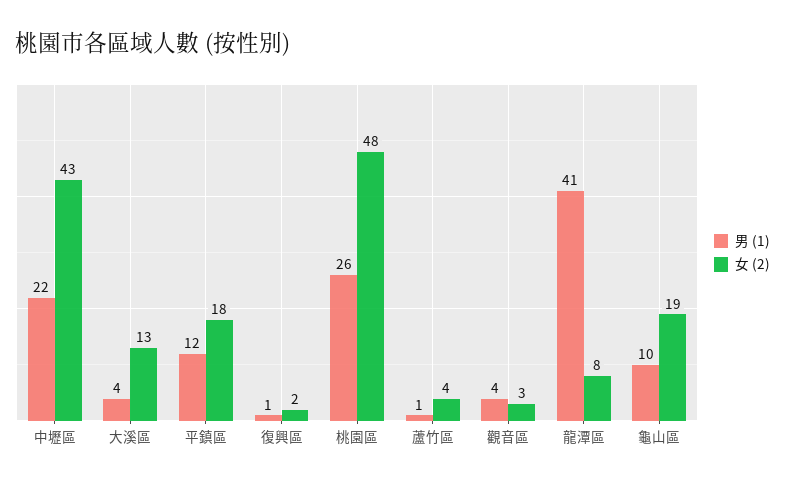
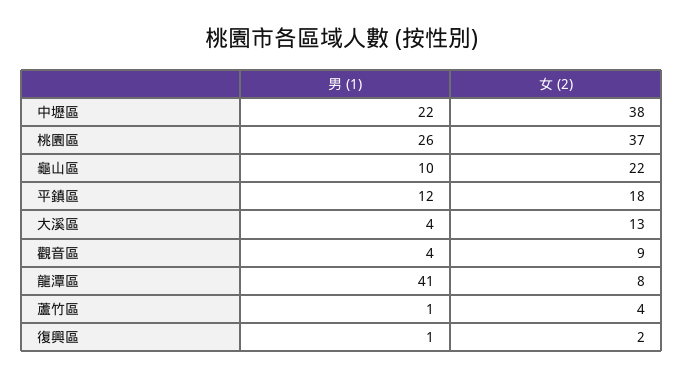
  {
    "男 (1)": {
      "中壢區": 22,
      "大溪區": 4,
      "平鎮區": 12,
      "復興區": 1,
      "桃園區": 26,
      "蘆竹區": 1,
      "觀音區": 4,
      "龍潭區": 41,
      "龜山區": 10
    },
    "女 (2)": {
-     "中壢區": 43,
+     "中壢區": 38,
      "大溪區": 13,
      "平鎮區": 18,
      "復興區": 2,
-     "桃園區": 48,
+     "桃園區": 37,
      "蘆竹區": 4,
-     "觀音區": 3,
+     "觀音區": 9,
      "龍潭區": 8,
-     "龜山區": 19
+     "龜山區": 22
    }
  }

